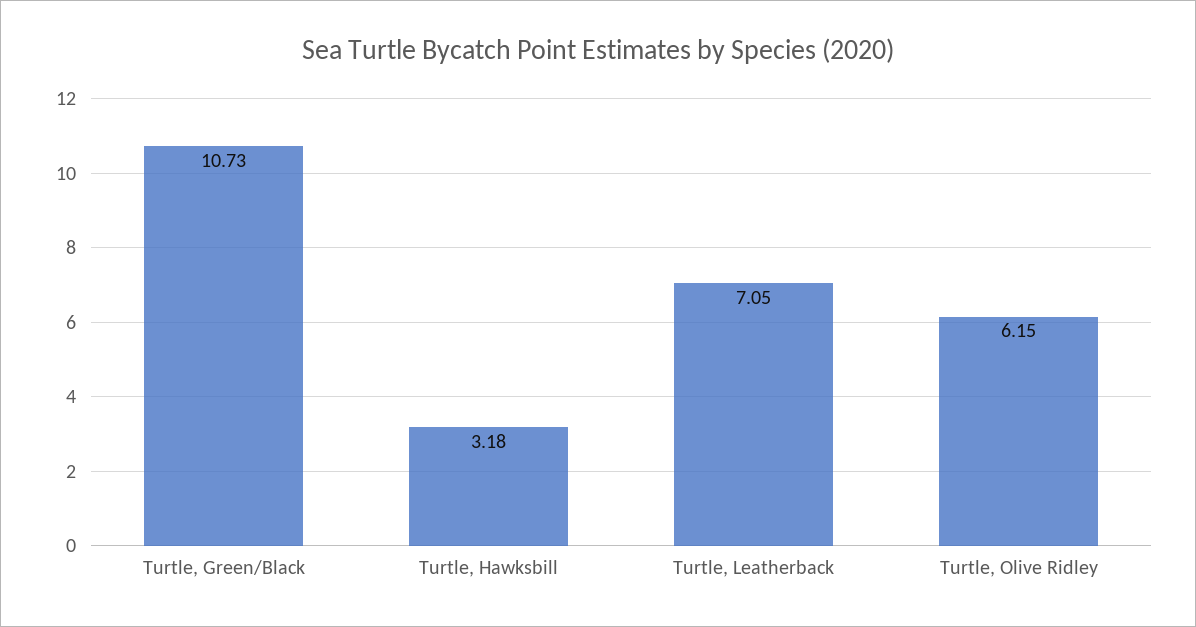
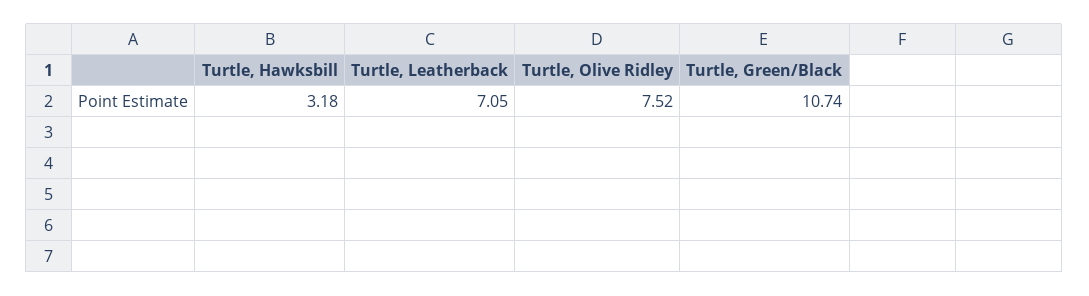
  {
-   "Turtle, Green/Black": 10.73,
+   "Turtle, Green/Black": 10.74,
    "Turtle, Hawksbill": 3.18,
    "Turtle, Leatherback": 7.05,
-   "Turtle, Olive Ridley": 6.15
+   "Turtle, Olive Ridley": 7.52
  }

